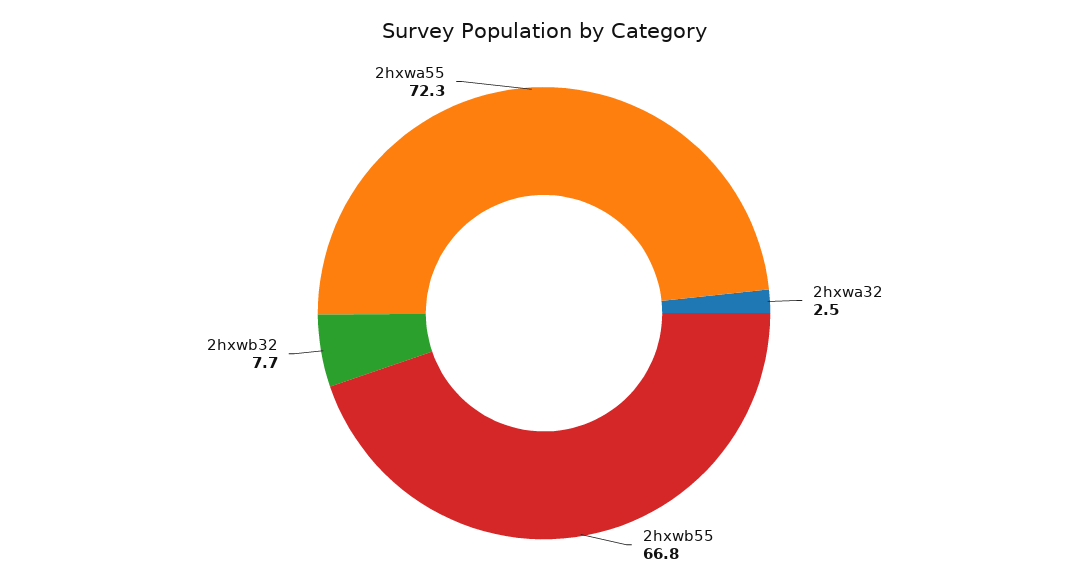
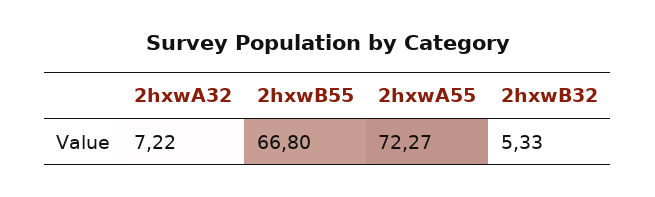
  {
-   "2hxwa32": 2.5,
+   "2hxwa32": 7.22,
    "2hxwb55": 66.8,
-   "2hxwb32": 7.7,
+   "2hxwb32": 5.33,
    "2hxwa55": 72.27
  }

